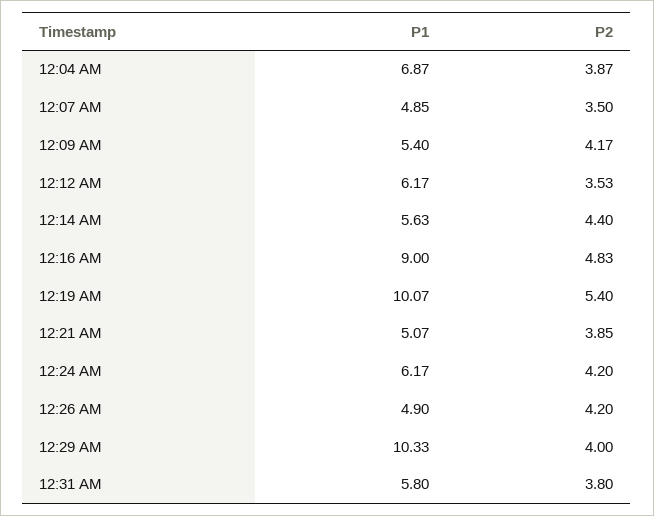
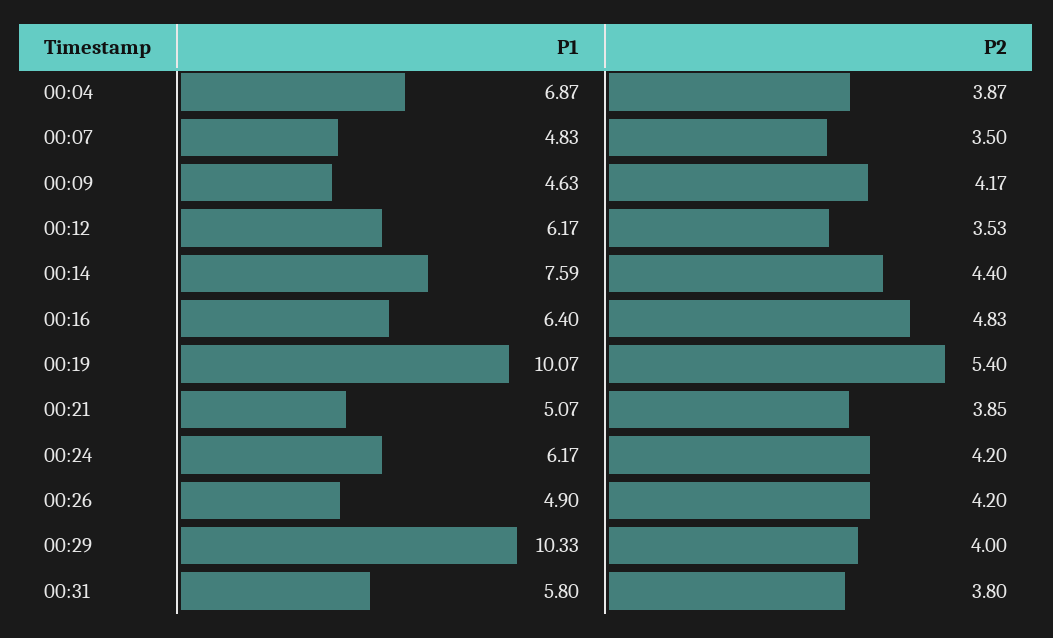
  {
    "P1": {
      "12:04 AM": 6.87,
-     "12:07 AM": 4.85,
+     "12:07 AM": 4.83,
-     "12:09 AM": 5.4,
+     "12:09 AM": 4.63,
      "12:12 AM": 6.17,
-     "12:14 AM": 5.63,
+     "12:14 AM": 7.59,
-     "12:16 AM": 9,
+     "12:16 AM": 6.4,
      "12:19 AM": 10.07,
      "12:21 AM": 5.07,
      "12:24 AM": 6.17,
      "12:26 AM": 4.9,
      "12:29 AM": 10.33,
      "12:31 AM": 5.8
    },
    "P2": {
      "12:04 AM": 3.87,
      "12:07 AM": 3.5,
      "12:09 AM": 4.17,
      "12:12 AM": 3.53,
      "12:14 AM": 4.4,
      "12:16 AM": 4.83,
      "12:19 AM": 5.4,
      "12:21 AM": 3.85,
      "12:24 AM": 4.2,
      "12:26 AM": 4.2,
      "12:29 AM": 4,
      "12:31 AM": 3.8
    }
  }

